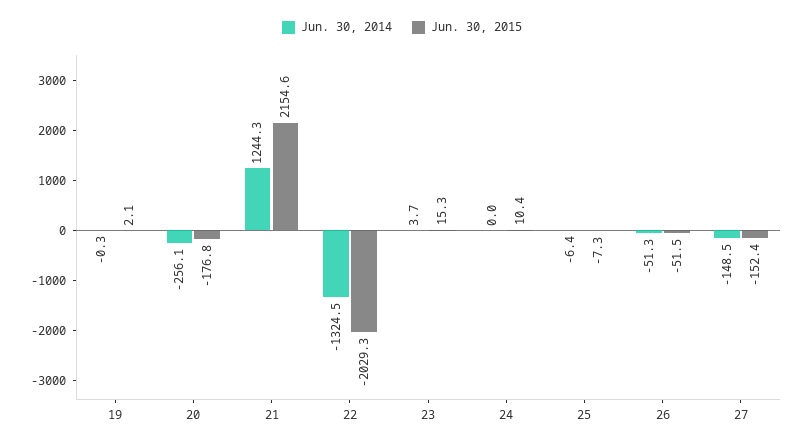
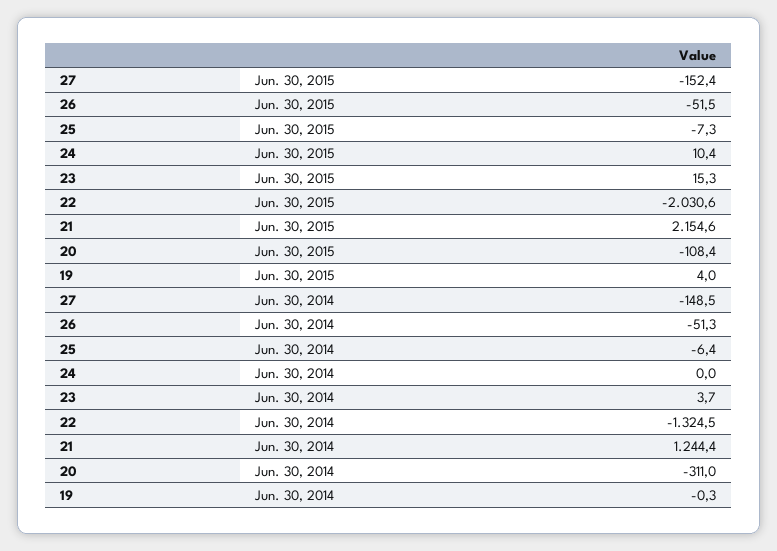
  {
    "Jun. 30, 2014": {
      "19": -0.3,
-     "20": -256.1,
+     "20": -311,
-     "21": 1244.3,
+     "21": 1244.4,
      "22": -1324.5,
      "23": 3.7,
      "24": 0,
      "25": -6.4,
      "26": -51.3,
      "27": -148.5
    },
    "Jun. 30, 2015": {
-     "19": 2.1,
+     "19": 4,
-     "20": -176.8,
+     "20": -108.4,
      "21": 2154.6,
-     "22": -2029.3,
+     "22": -2030.6,
      "23": 15.3,
      "24": 10.4,
      "25": -7.3,
      "26": -51.5,
      "27": -152.4
    }
  }

